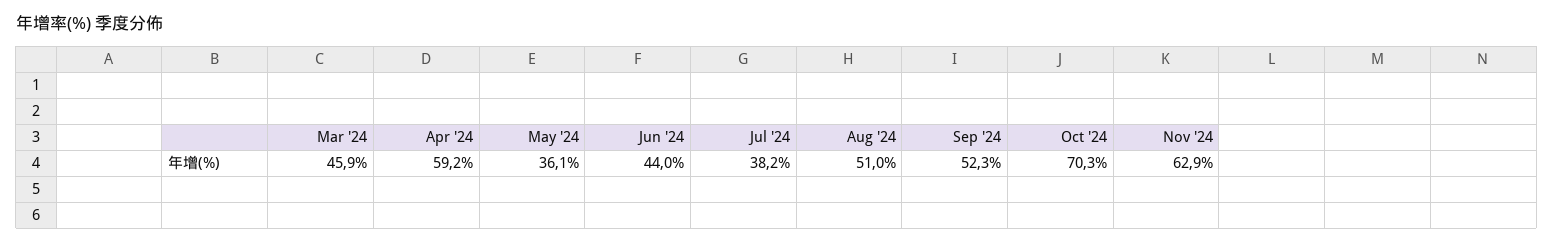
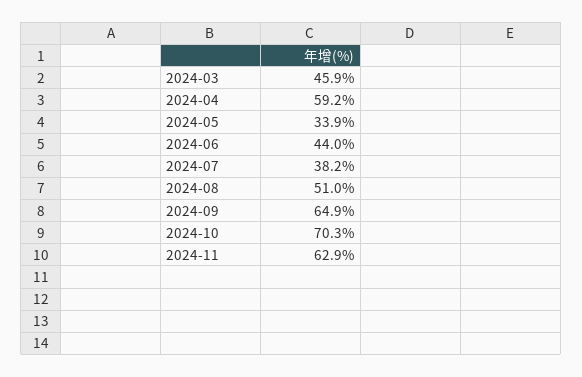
  {
    "Mar '24": 45.9,
    "Apr '24": 59.2,
-   "May '24": 36.1,
+   "May '24": 33.9,
    "Jun '24": 44,
    "Jul '24": 38.2,
    "Aug '24": 51,
-   "Sep '24": 52.3,
+   "Sep '24": 64.9,
    "Oct '24": 70.3,
    "Nov '24": 62.9
  }

